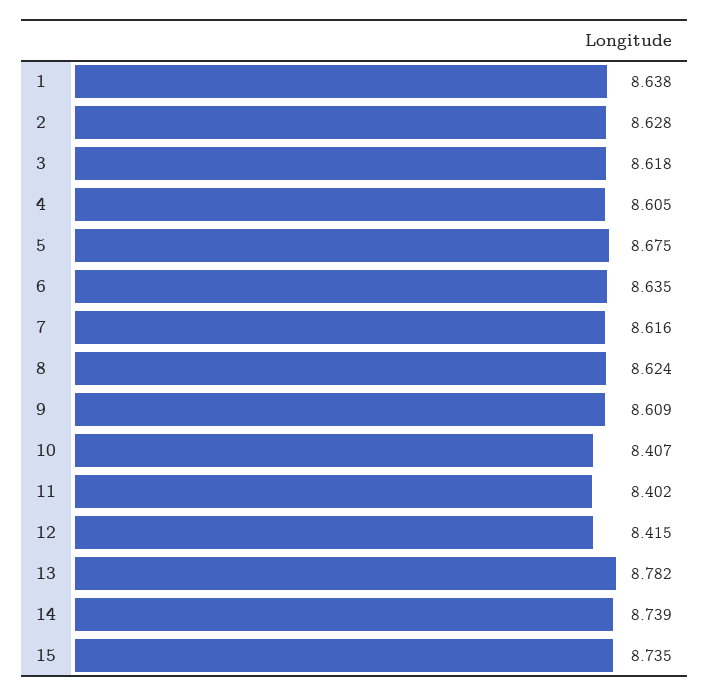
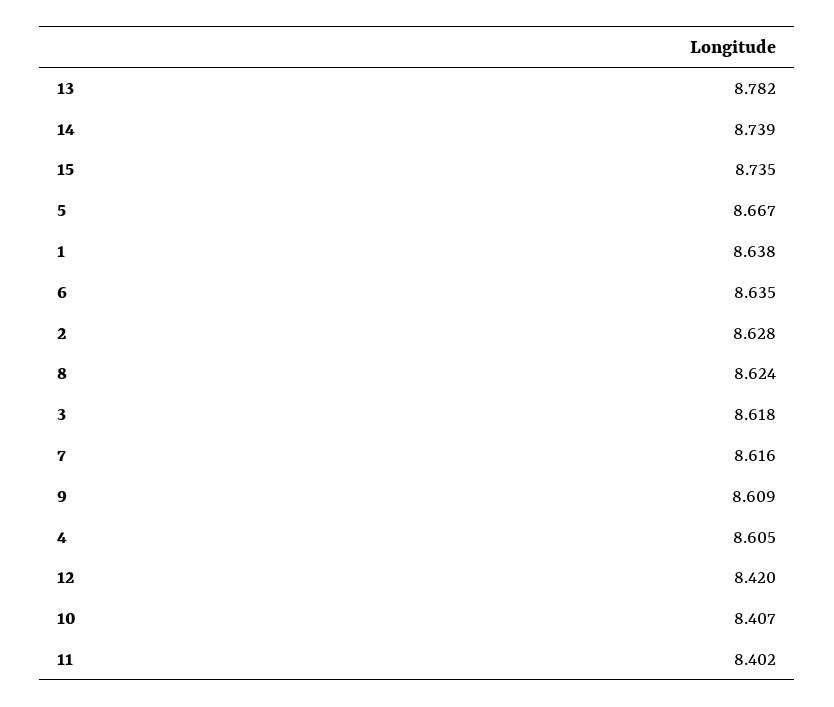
  {
    "1": 8.638,
    "2": 8.628,
    "3": 8.618,
    "4": 8.605,
-   "5": 8.675,
+   "5": 8.667,
    "6": 8.635,
    "7": 8.616,
    "8": 8.624,
    "9": 8.609,
    "10": 8.407,
    "11": 8.402,
-   "12": 8.415,
+   "12": 8.42,
    "13": 8.782,
    "14": 8.739,
    "15": 8.735
  }

